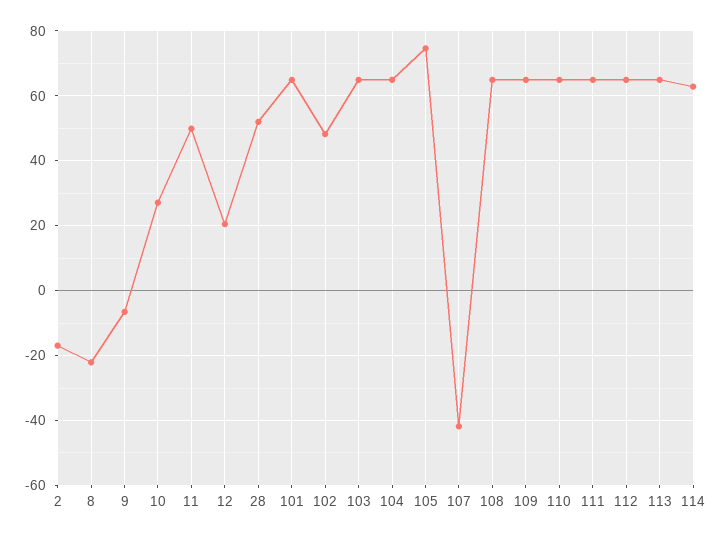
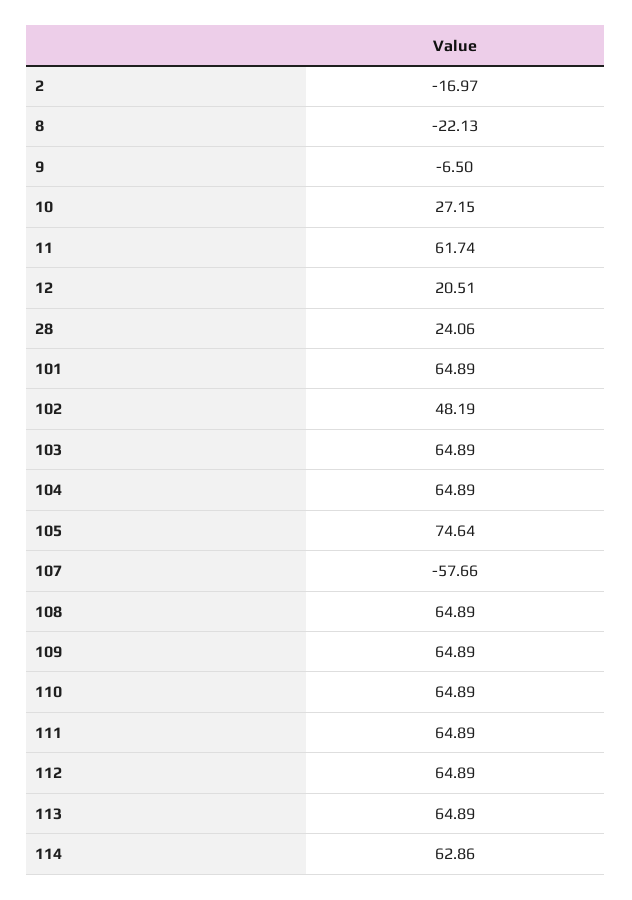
  {
    "2": -16.97,
    "8": -22.13,
    "9": -6.5,
    "10": 27.15,
-   "11": 50,
+   "11": 61.74,
    "12": 20.51,
-   "28": 52,
+   "28": 24.06,
    "101": 64.89,
    "102": 48.19,
    "103": 64.89,
    "104": 64.89,
    "105": 74.64,
-   "107": -42,
+   "107": -57.66,
    "108": 64.89,
    "109": 64.89,
    "110": 64.89,
    "111": 64.89,
    "112": 64.89,
    "113": 64.89,
    "114": 62.86
  }

